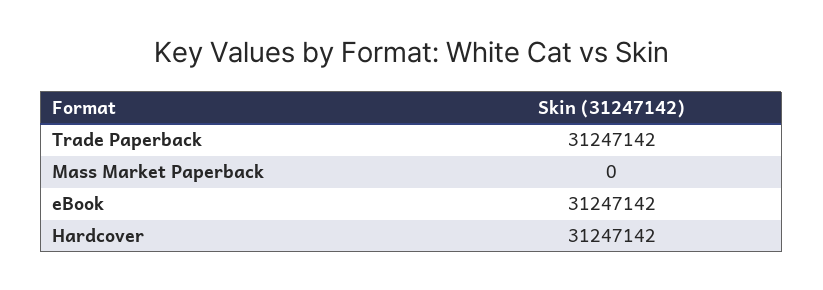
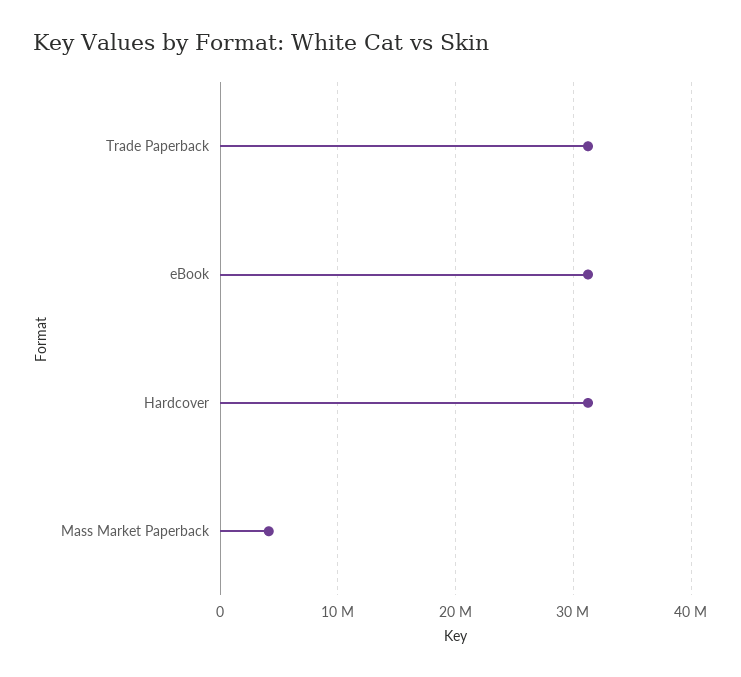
  {
    "Trade Paperback": 31247142,
-   "Mass Market Paperback": 0,
+   "Mass Market Paperback": 4000000,
    "eBook": 31247142,
    "Hardcover": 31247142
  }

